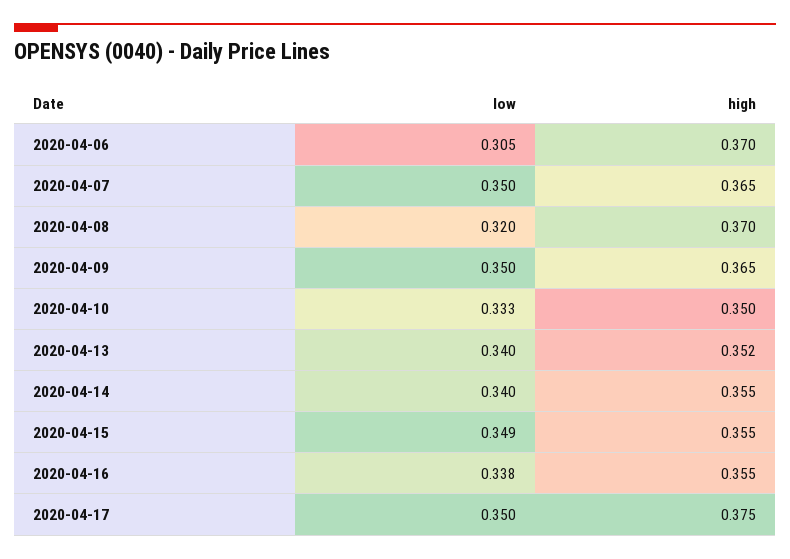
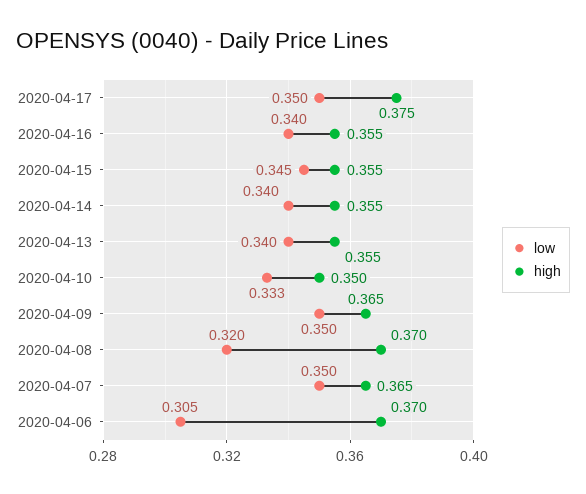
  {
    "low": {
      "2020-04-06": 0.305,
      "2020-04-07": 0.35,
      "2020-04-08": 0.32,
      "2020-04-09": 0.35,
      "2020-04-10": 0.333,
      "2020-04-13": 0.34,
      "2020-04-14": 0.34,
-     "2020-04-15": 0.349,
+     "2020-04-15": 0.345,
-     "2020-04-16": 0.338,
+     "2020-04-16": 0.34,
      "2020-04-17": 0.35
    },
    "high": {
      "2020-04-06": 0.37,
      "2020-04-07": 0.365,
      "2020-04-08": 0.37,
      "2020-04-09": 0.365,
      "2020-04-10": 0.35,
-     "2020-04-13": 0.352,
+     "2020-04-13": 0.355,
      "2020-04-14": 0.355,
      "2020-04-15": 0.355,
      "2020-04-16": 0.355,
      "2020-04-17": 0.375
    }
  }

